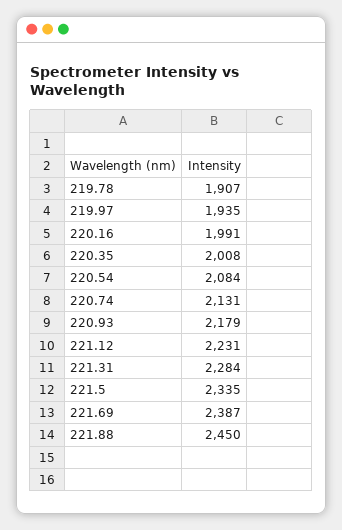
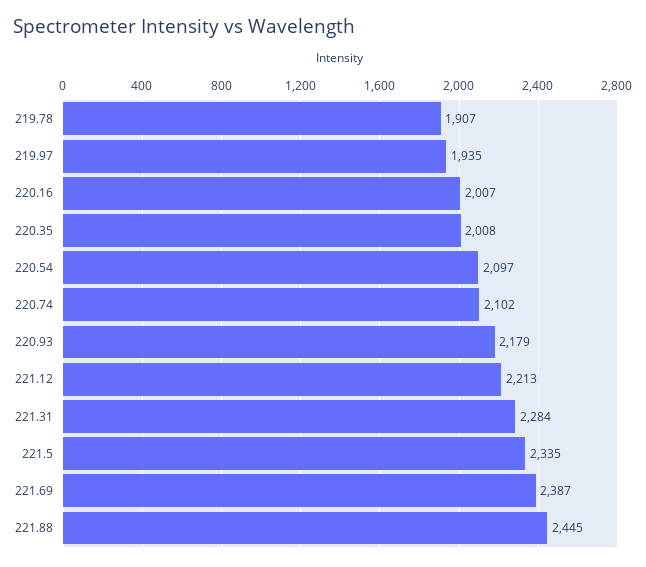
  {
    "219.78": 1907,
    "219.97": 1935,
-   "220.16": 1991,
+   "220.16": 2007,
    "220.35": 2008,
-   "220.54": 2084,
+   "220.54": 2097,
-   "220.74": 2131,
+   "220.74": 2102,
    "220.93": 2179,
-   "221.12": 2231,
+   "221.12": 2213,
    "221.31": 2284,
    "221.5": 2335,
    "221.69": 2387,
-   "221.88": 2450
+   "221.88": 2445
  }

